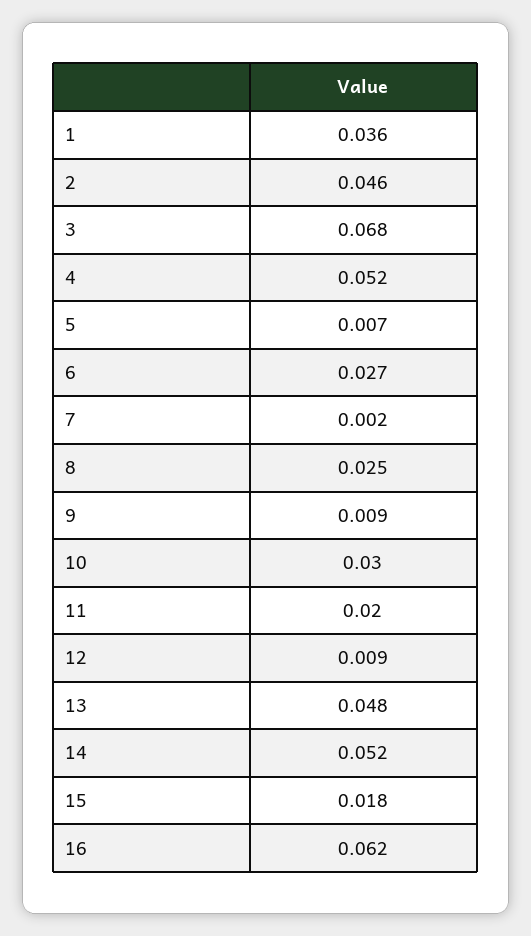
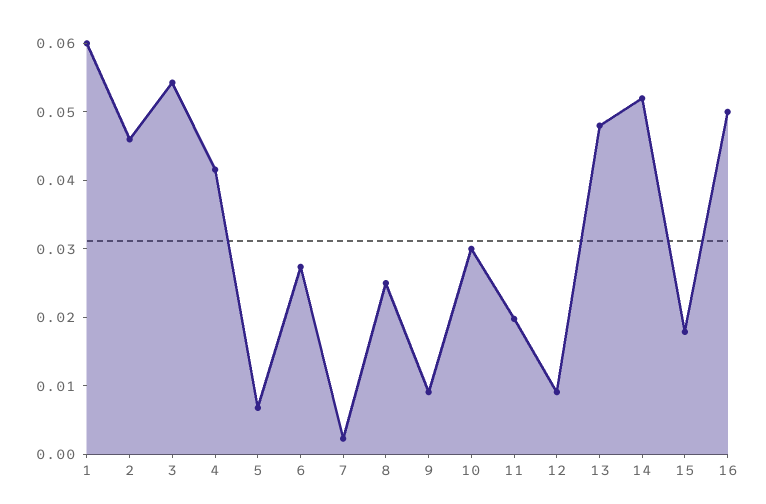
  {
-   "1": 0.036,
+   "1": 0.06,
    "2": 0.046,
-   "3": 0.068,
+   "3": 0.054,
-   "4": 0.052,
+   "4": 0.042,
    "5": 0.007,
    "6": 0.027,
    "7": 0.002,
    "8": 0.025,
    "9": 0.009,
    "10": 0.03,
    "11": 0.02,
    "12": 0.009,
    "13": 0.048,
    "14": 0.052,
    "15": 0.018,
-   "16": 0.062
+   "16": 0.05
  }

